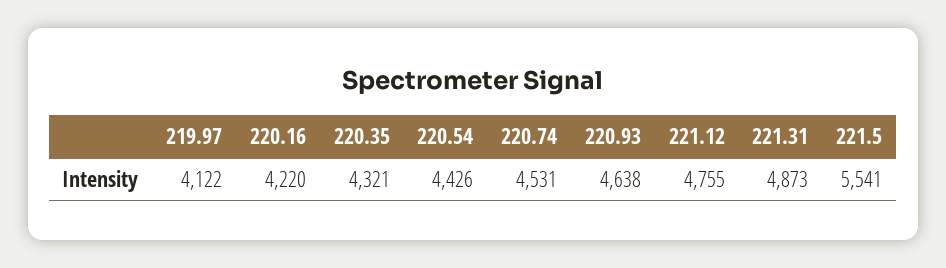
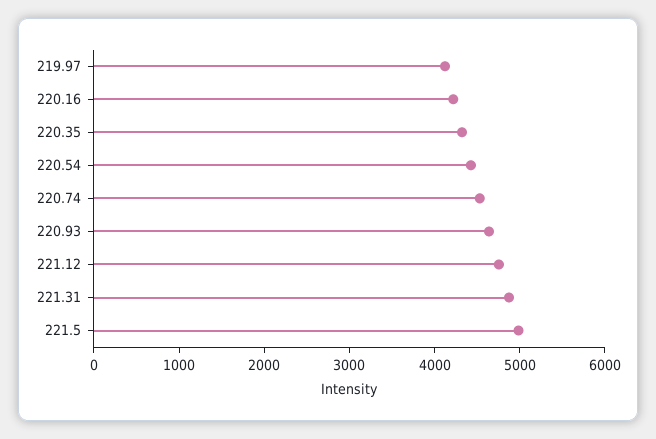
  {
    "219.97": 4122,
    "220.16": 4220,
    "220.35": 4321,
    "220.54": 4426,
    "220.74": 4531,
    "220.93": 4638,
    "221.12": 4755,
    "221.31": 4873,
-   "221.5": 5541
+   "221.5": 5000
  }

